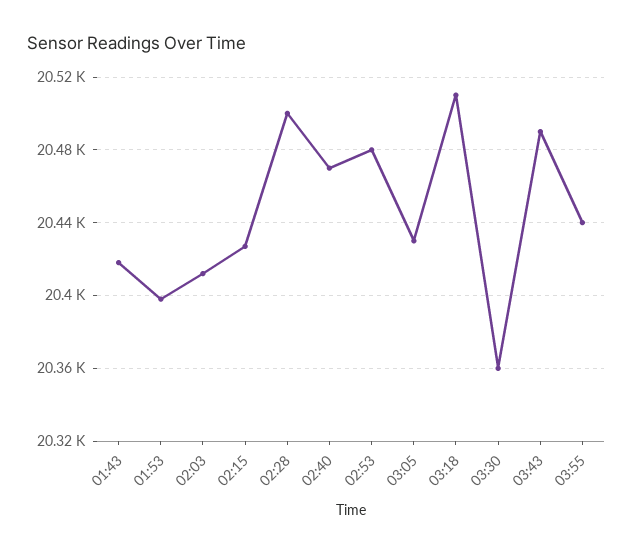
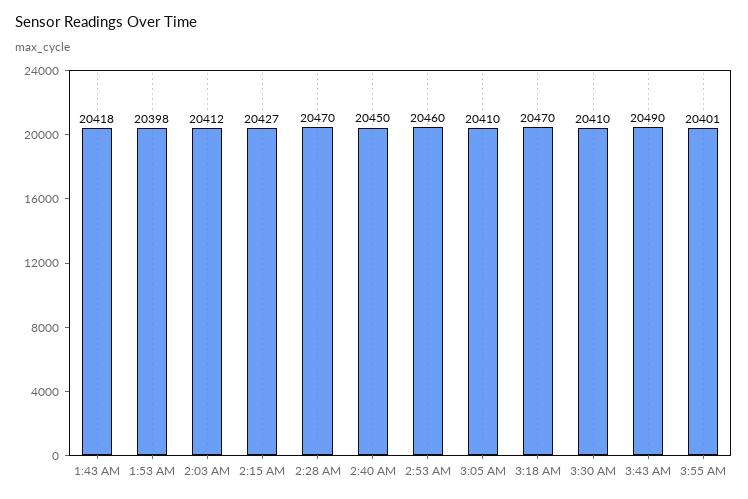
  {
    "01:43": 20418,
    "01:53": 20398,
    "02:03": 20412,
    "02:15": 20427,
-   "02:28": 20500,
+   "02:28": 20470,
-   "02:40": 20470,
+   "02:40": 20450,
-   "02:53": 20480,
+   "02:53": 20460,
-   "03:05": 20430,
+   "03:05": 20410,
-   "03:18": 20510,
+   "03:18": 20470,
-   "03:30": 20360,
+   "03:30": 20410,
    "03:43": 20490,
-   "03:55": 20440
+   "03:55": 20401
  }

